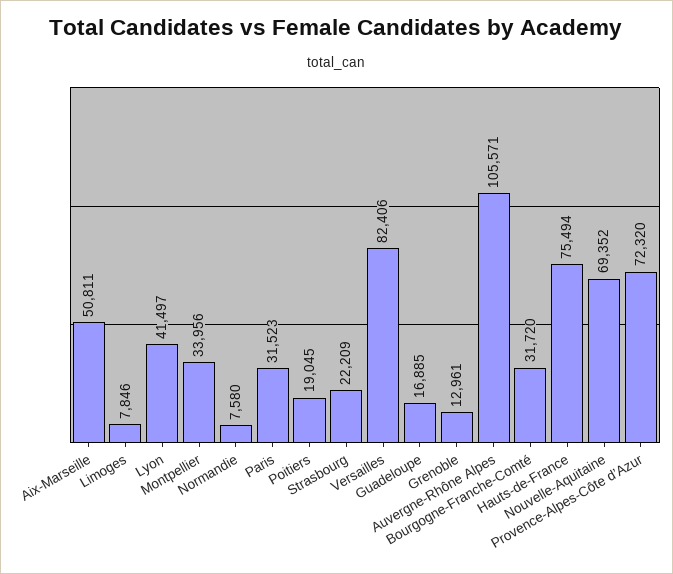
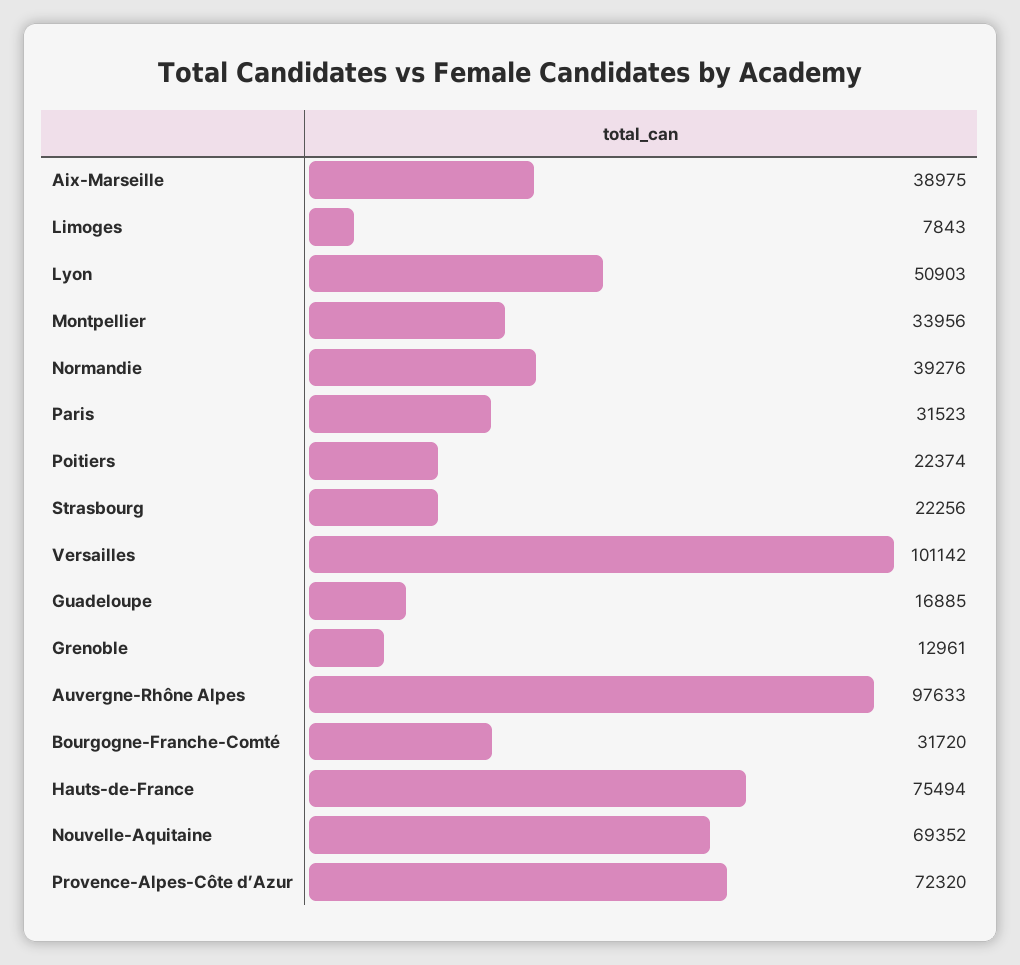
  {
-   "Aix-Marseille": 50811,
+   "Aix-Marseille": 38975,
-   "Limoges": 7846,
+   "Limoges": 7843,
-   "Lyon": 41497,
+   "Lyon": 50903,
    "Montpellier": 33956,
-   "Normandie": 7580,
+   "Normandie": 39276,
    "Paris": 31523,
-   "Poitiers": 19045,
+   "Poitiers": 22374,
-   "Strasbourg": 22209,
+   "Strasbourg": 22256,
-   "Versailles": 82406,
+   "Versailles": 101142,
    "Guadeloupe": 16885,
    "Grenoble": 12961,
-   "Auvergne-Rhône Alpes": 105571,
+   "Auvergne-Rhône Alpes": 97633,
    "Bourgogne-Franche-Comté": 31720,
    "Hauts-de-France": 75494,
    "Nouvelle-Aquitaine": 69352,
    "Provence-Alpes-Côte d’Azur": 72320
  }

